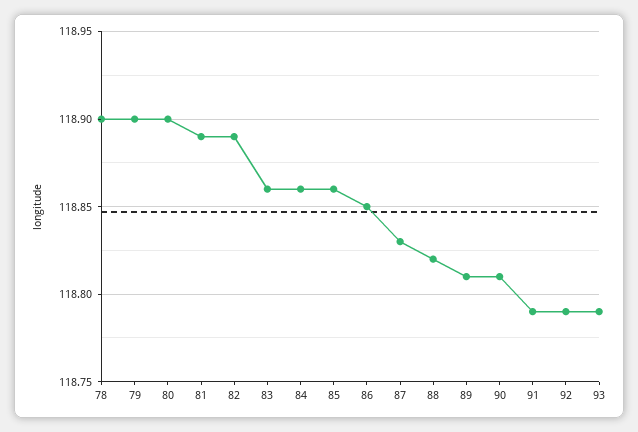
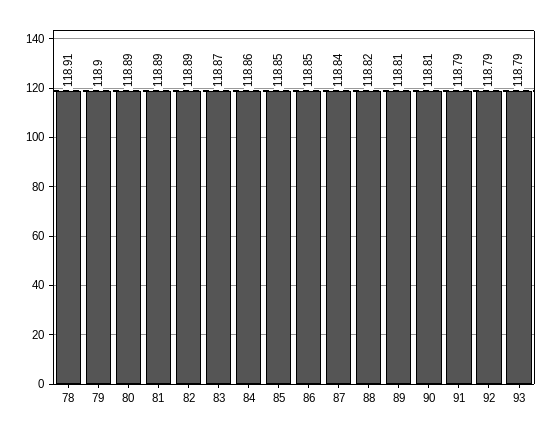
  {
-   "78": 118.9,
+   "78": 118.91,
    "79": 118.9,
-   "80": 118.9,
+   "80": 118.89,
    "81": 118.89,
    "82": 118.89,
-   "83": 118.86,
+   "83": 118.87,
    "84": 118.86,
-   "85": 118.86,
+   "85": 118.85,
    "86": 118.85,
-   "87": 118.83,
+   "87": 118.84,
    "88": 118.82,
    "89": 118.81,
    "90": 118.81,
    "91": 118.79,
    "92": 118.79,
    "93": 118.79
  }

